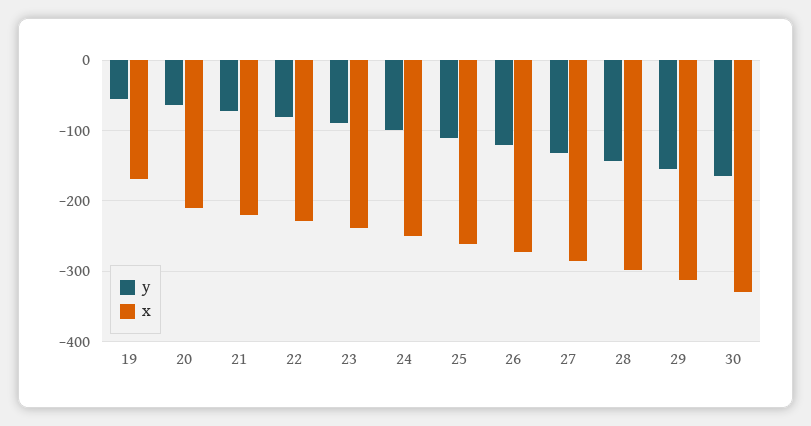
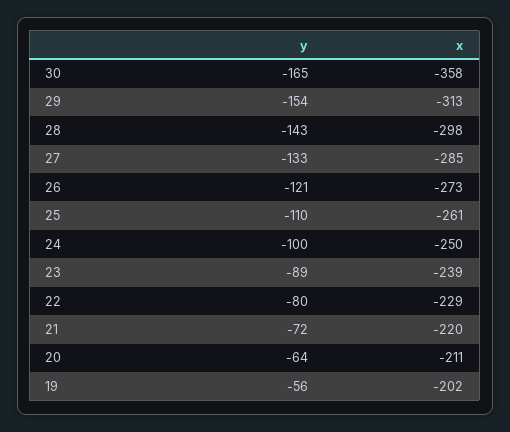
  {
    "y": {
      "19": -56,
      "20": -64,
      "21": -72,
      "22": -80,
      "23": -89,
      "24": -100,
      "25": -110,
      "26": -121,
      "27": -133,
      "28": -143,
      "29": -154,
      "30": -165
    },
    "x": {
-     "19": -170,
+     "19": -202,
      "20": -211,
      "21": -220,
      "22": -229,
      "23": -239,
      "24": -250,
      "25": -261,
      "26": -273,
      "27": -285,
      "28": -298,
      "29": -313,
-     "30": -330
+     "30": -358
    }
  }

